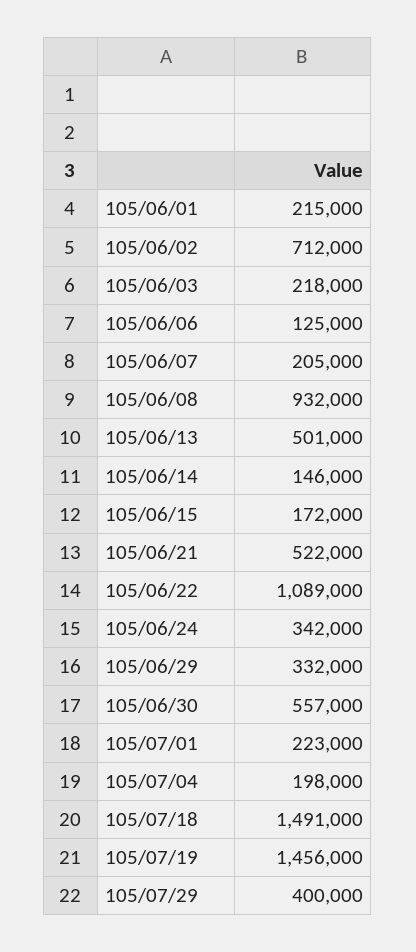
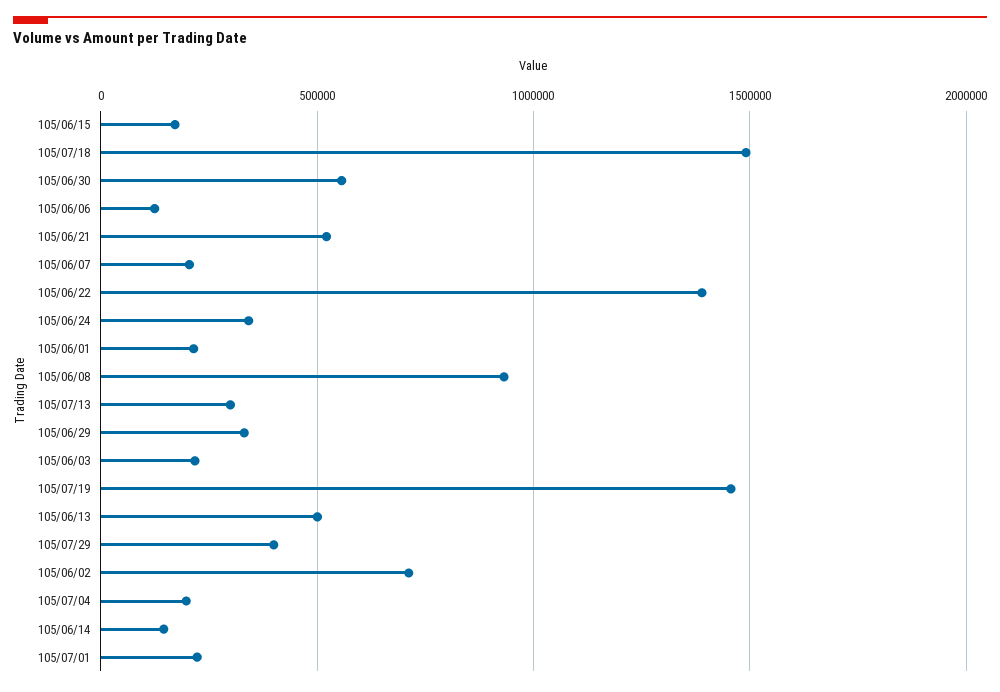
  {
    "105/06/01": 215000,
    "105/06/02": 712000,
    "105/06/03": 218000,
    "105/06/06": 125000,
    "105/06/07": 205000,
    "105/06/08": 932000,
    "105/06/13": 501000,
    "105/06/14": 146000,
    "105/06/15": 172000,
    "105/06/21": 522000,
-   "105/06/22": 1089000,
+   "105/06/22": 1400000,
    "105/06/24": 342000,
    "105/06/29": 332000,
    "105/06/30": 557000,
    "105/07/01": 223000,
    "105/07/04": 198000,
    "105/07/18": 1491000,
    "105/07/19": 1456000,
-   "105/07/29": 400000
+   "105/07/29": 400000,
+   "105/07/13": 300000
  }

